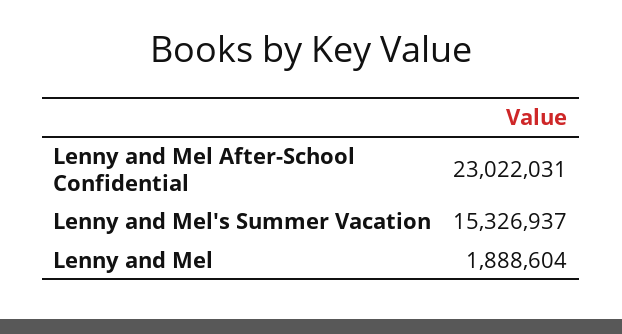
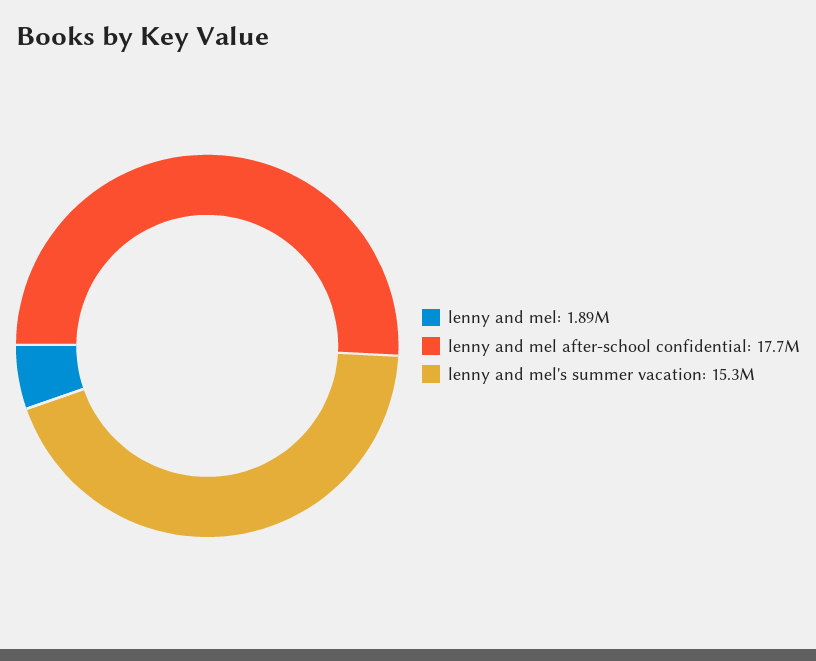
  {
-   "Lenny and Mel After-School Confidential": 23022031,
+   "Lenny and Mel After-School Confidential": 17700000,
    "Lenny and Mel's Summer Vacation": 15326937,
    "Lenny and Mel": 1888604
  }

